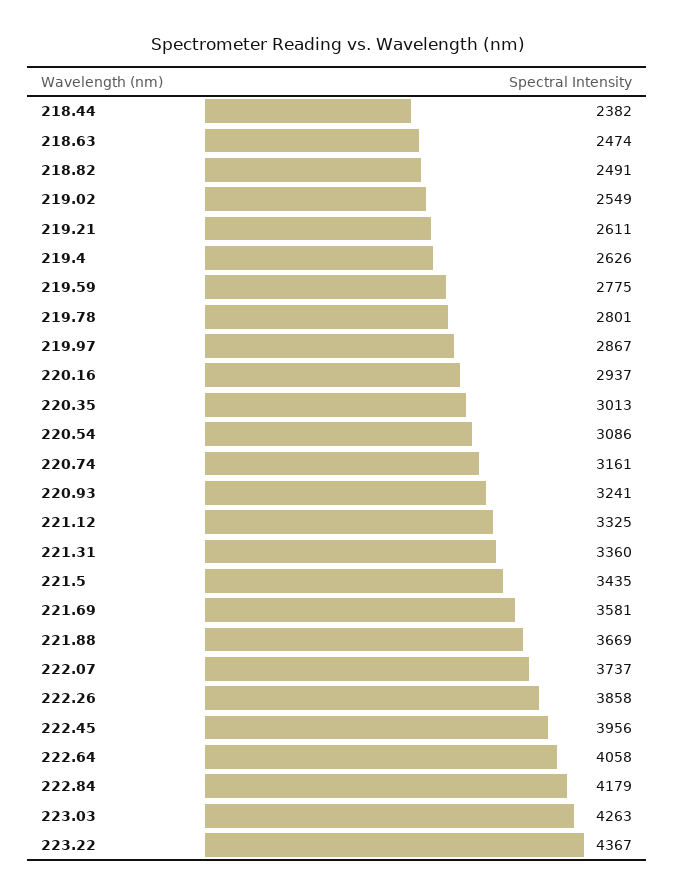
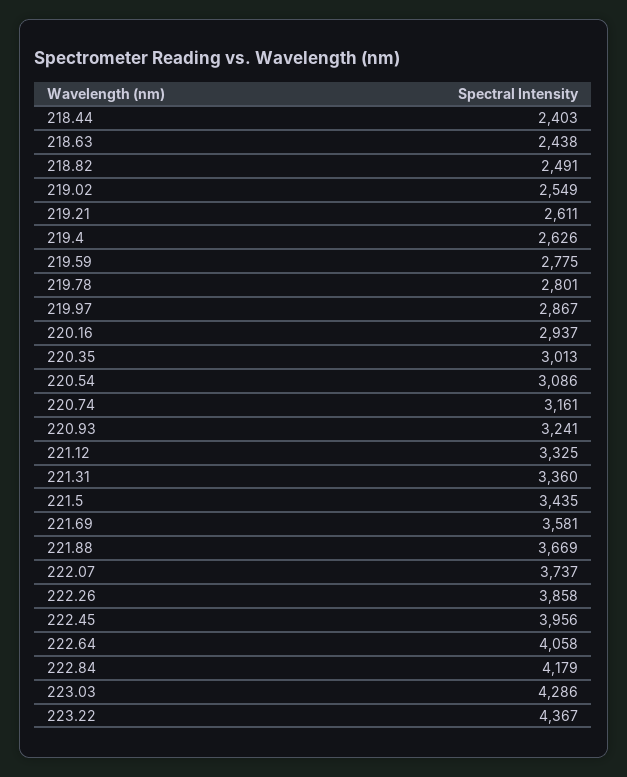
  {
-   "218.44": 2382,
+   "218.44": 2403,
-   "218.63": 2474,
+   "218.63": 2438,
    "218.82": 2491,
    "219.02": 2549,
    "219.21": 2611,
    "219.4": 2626,
    "219.59": 2775,
    "219.78": 2801,
    "219.97": 2867,
    "220.16": 2937,
    "220.35": 3013,
    "220.54": 3086,
    "220.74": 3161,
    "220.93": 3241,
    "221.12": 3325,
    "221.31": 3360,
    "221.5": 3435,
    "221.69": 3581,
    "221.88": 3669,
    "222.07": 3737,
    "222.26": 3858,
    "222.45": 3956,
    "222.64": 4058,
    "222.84": 4179,
-   "223.03": 4263,
+   "223.03": 4286,
    "223.22": 4367
  }

